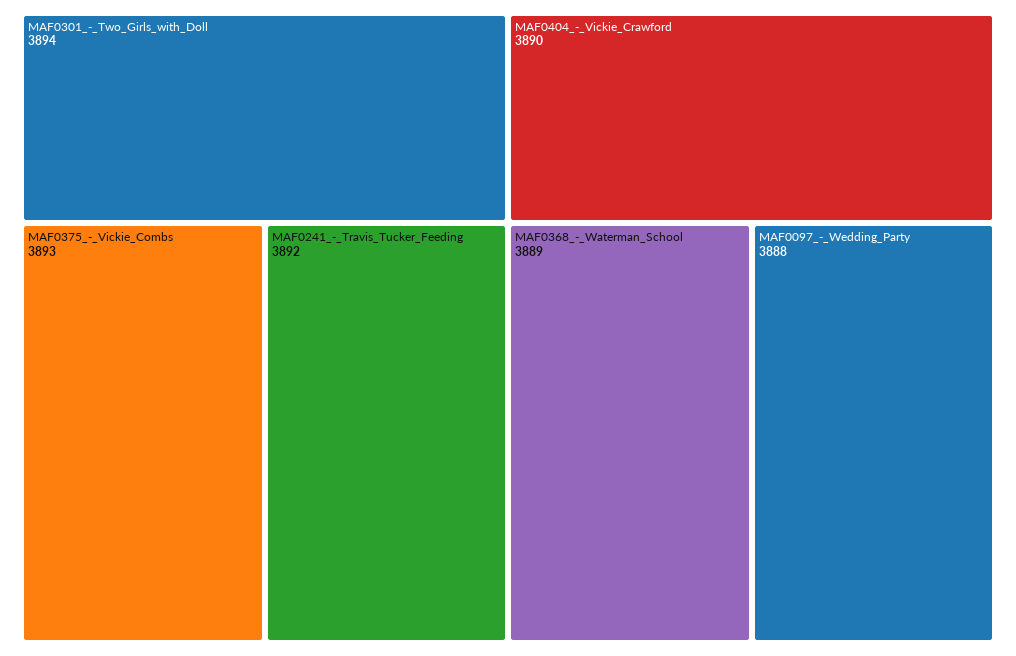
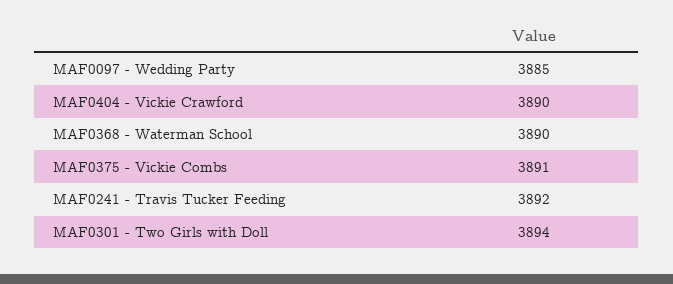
  {
    "MAF0301_-_Two_Girls_with_Doll": 3894,
-   "MAF0375_-_Vickie_Combs": 3893,
+   "MAF0375_-_Vickie_Combs": 3891,
    "MAF0241_-_Travis_Tucker_Feeding": 3892,
    "MAF0404_-_Vickie_Crawford": 3890,
-   "MAF0368_-_Waterman_School": 3889,
+   "MAF0368_-_Waterman_School": 3890,
-   "MAF0097_-_Wedding_Party": 3888
+   "MAF0097_-_Wedding_Party": 3885
  }

